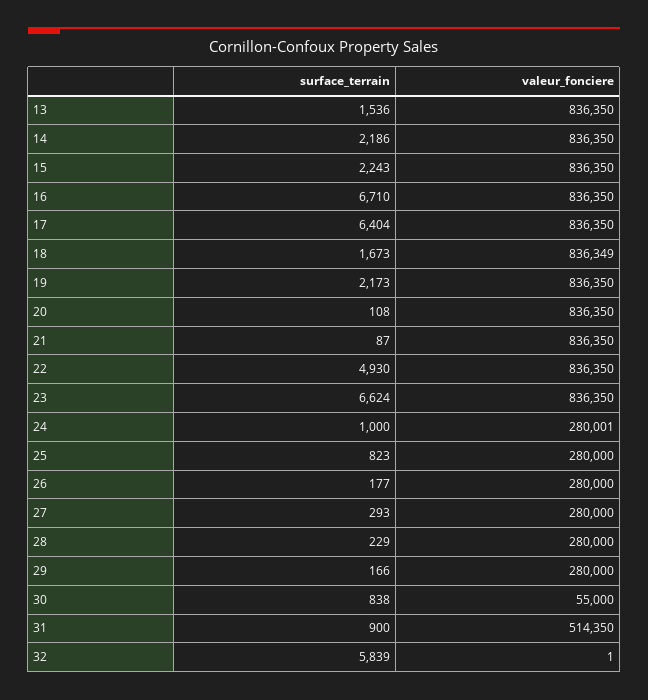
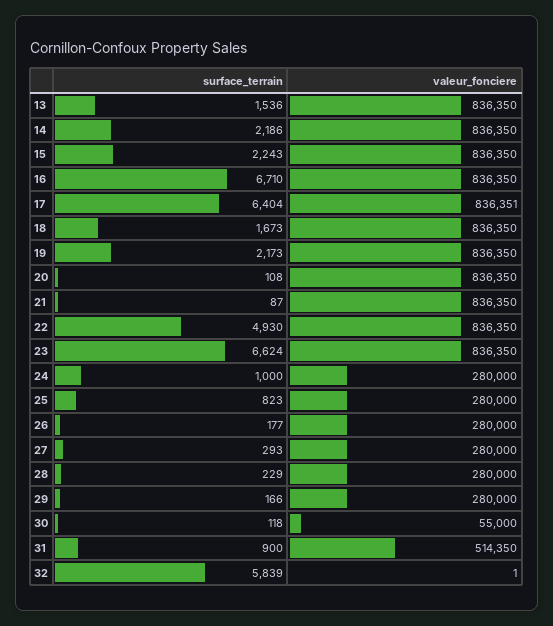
  {
    "surface_terrain": {
      "13": 1536,
      "14": 2186,
      "15": 2243,
      "16": 6710,
      "17": 6404,
      "18": 1673,
      "19": 2173,
      "20": 108,
      "21": 87,
      "22": 4930,
      "23": 6624,
      "24": 1000,
      "25": 823,
      "26": 177,
      "27": 293,
      "28": 229,
      "29": 166,
-     "30": 838,
+     "30": 118,
      "31": 900,
      "32": 5839
    },
    "valeur_fonciere": {
      "13": 836350,
      "14": 836350,
      "15": 836350,
      "16": 836350,
-     "17": 836350,
+     "17": 836351,
-     "18": 836349,
+     "18": 836350,
      "19": 836350,
      "20": 836350,
      "21": 836350,
      "22": 836350,
      "23": 836350,
-     "24": 280001,
+     "24": 280000,
      "25": 280000,
      "26": 280000,
      "27": 280000,
      "28": 280000,
      "29": 280000,
      "30": 55000,
      "31": 514350,
      "32": 1
    }
  }

